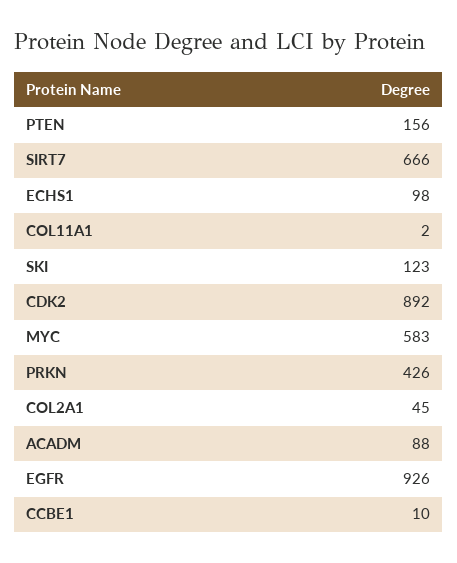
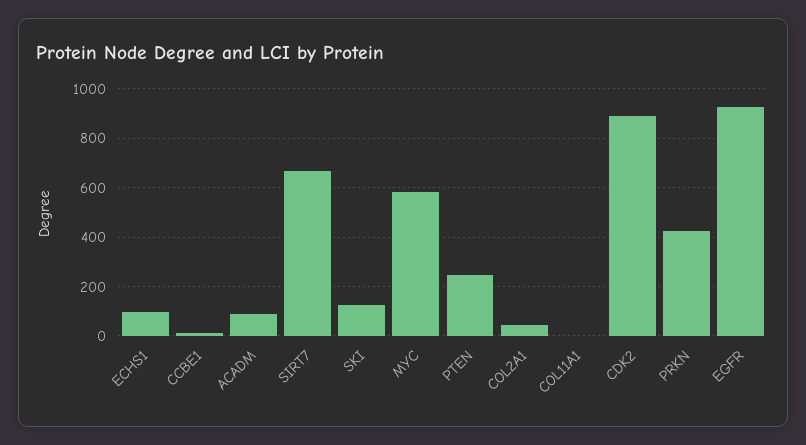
  {
-   "PTEN": 156,
+   "PTEN": 250,
    "SIRT7": 666,
    "ECHS1": 98,
    "COL11A1": 2,
    "SKI": 123,
    "CDK2": 892,
    "MYC": 583,
    "PRKN": 426,
    "COL2A1": 45,
    "ACADM": 88,
    "EGFR": 926,
    "CCBE1": 10
  }

